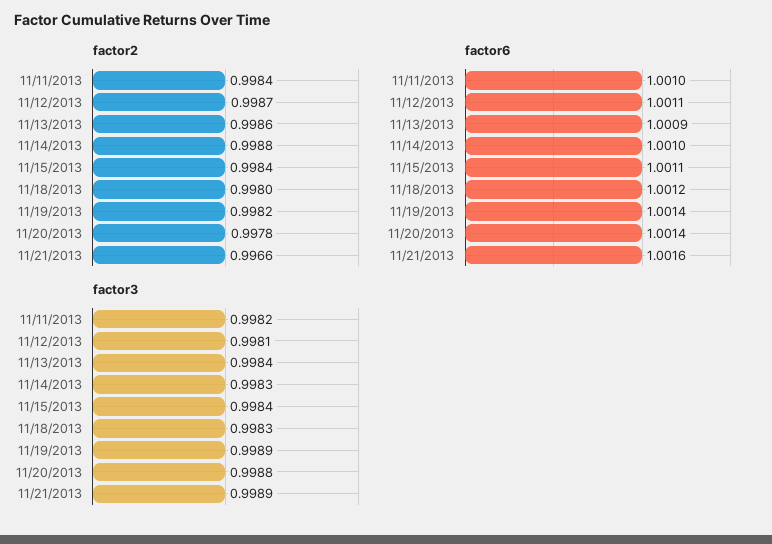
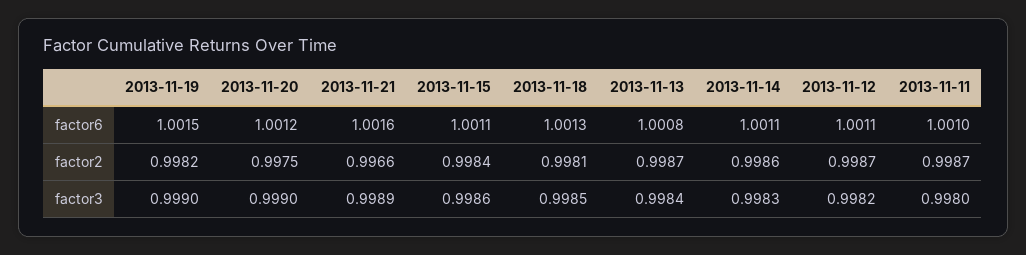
  {
    "factor2": {
-     "11/11/2013": 0.9984,
+     "11/11/2013": 0.9987,
      "11/12/2013": 0.9987,
-     "11/13/2013": 0.9986,
+     "11/13/2013": 0.9987,
-     "11/14/2013": 0.9988,
+     "11/14/2013": 0.9986,
      "11/15/2013": 0.9984,
-     "11/18/2013": 0.998,
+     "11/18/2013": 0.9981,
      "11/19/2013": 0.9982,
-     "11/20/2013": 0.9978,
+     "11/20/2013": 0.9975,
      "11/21/2013": 0.9966
    },
    "factor6": {
      "11/11/2013": 1.001,
      "11/12/2013": 1.0011,
-     "11/13/2013": 1.0009,
+     "11/13/2013": 1.0008,
-     "11/14/2013": 1.001,
+     "11/14/2013": 1.0011,
      "11/15/2013": 1.0011,
-     "11/18/2013": 1.0012,
+     "11/18/2013": 1.0013,
-     "11/19/2013": 1.0014,
+     "11/19/2013": 1.0015,
-     "11/20/2013": 1.0014,
+     "11/20/2013": 1.0012,
      "11/21/2013": 1.0016
    },
    "factor3": {
-     "11/11/2013": 0.9982,
+     "11/11/2013": 0.998,
-     "11/12/2013": 0.9981,
+     "11/12/2013": 0.9982,
      "11/13/2013": 0.9984,
      "11/14/2013": 0.9983,
-     "11/15/2013": 0.9984,
+     "11/15/2013": 0.9986,
-     "11/18/2013": 0.9983,
+     "11/18/2013": 0.9985,
-     "11/19/2013": 0.9989,
+     "11/19/2013": 0.999,
-     "11/20/2013": 0.9988,
+     "11/20/2013": 0.999,
      "11/21/2013": 0.9989
    }
  }

